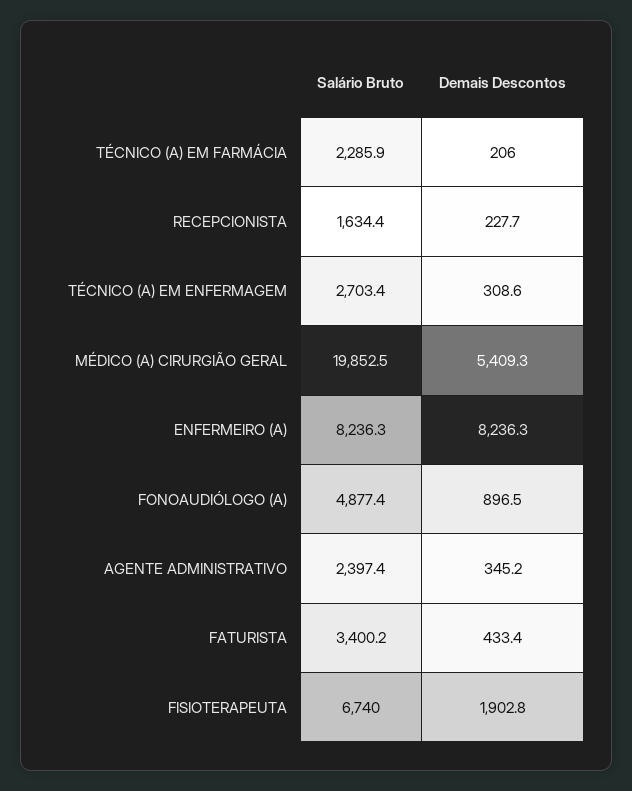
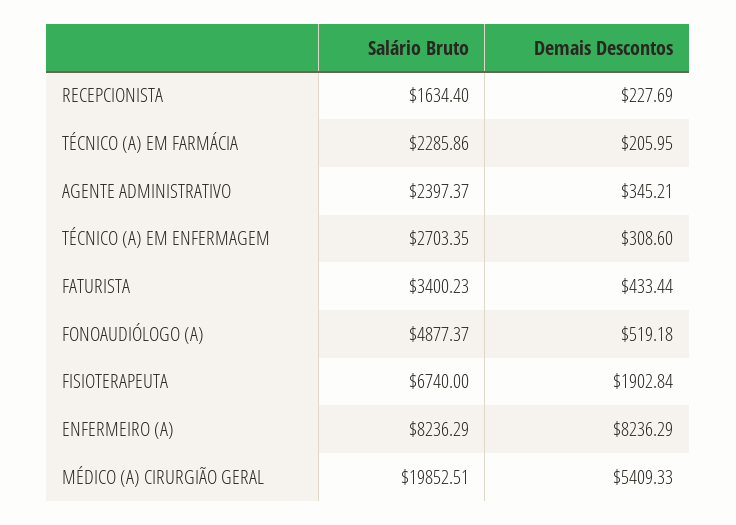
  {
    "Salário Bruto": {
      "TÉCNICO (A) EM FARMÁCIA": 2285.86,
      "RECEPCIONISTA": 1634.4,
      "TÉCNICO (A) EM ENFERMAGEM": 2703.35,
      "MÉDICO (A) CIRURGIÃO GERAL": 19852.51,
      "ENFERMEIRO (A)": 8236.29,
      "FONOAUDIÓLOGO (A)": 4877.37,
      "AGENTE ADMINISTRATIVO": 2397.37,
      "FATURISTA": 3400.23,
      "FISIOTERAPEUTA": 6740
    },
    "Demais Descontos": {
      "TÉCNICO (A) EM FARMÁCIA": 205.95,
      "RECEPCIONISTA": 227.69,
      "TÉCNICO (A) EM ENFERMAGEM": 308.6,
      "MÉDICO (A) CIRURGIÃO GERAL": 5409.33,
      "ENFERMEIRO (A)": 8236.29,
-     "FONOAUDIÓLOGO (A)": 896.5,
+     "FONOAUDIÓLOGO (A)": 519.18,
      "AGENTE ADMINISTRATIVO": 345.21,
      "FATURISTA": 433.44,
      "FISIOTERAPEUTA": 1902.84
    }
  }

